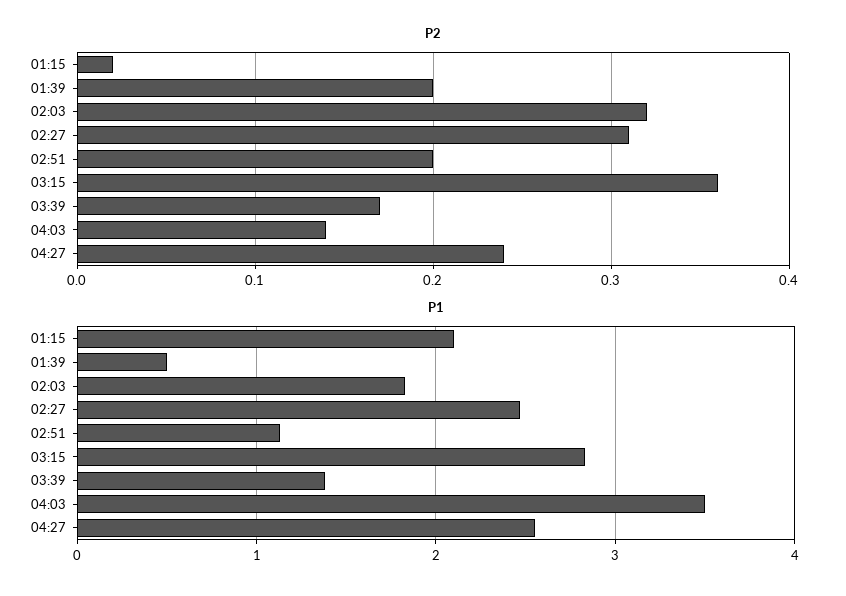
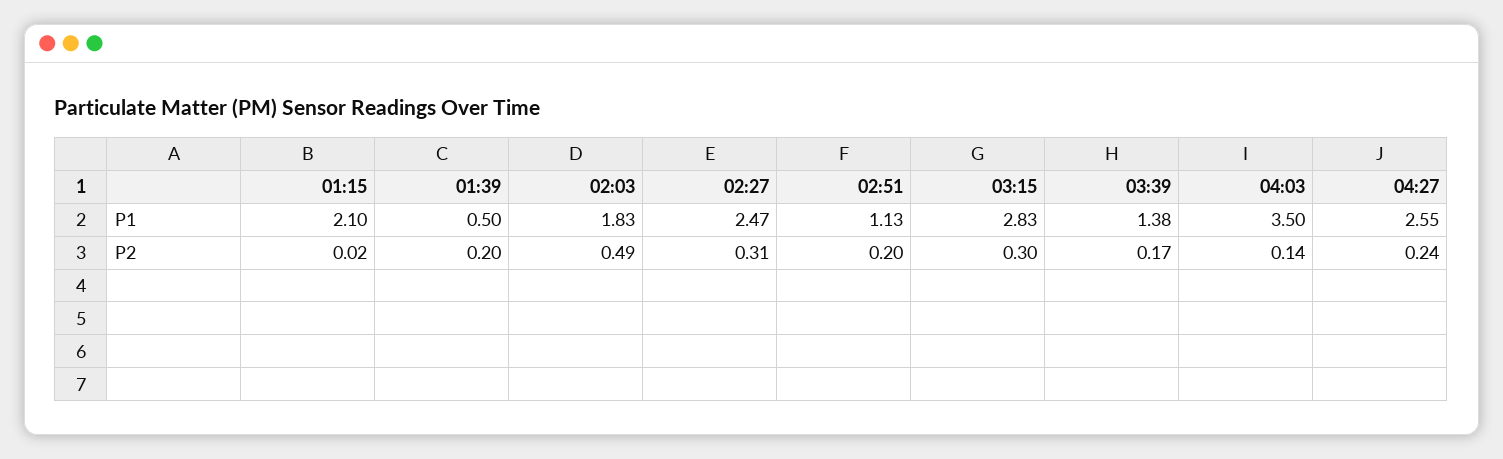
  {
    "P2": {
      "01:15": 0.02,
      "01:39": 0.2,
-     "02:03": 0.32,
+     "02:03": 0.49,
      "02:27": 0.31,
      "02:51": 0.2,
-     "03:15": 0.36,
+     "03:15": 0.3,
      "03:39": 0.17,
      "04:03": 0.14,
      "04:27": 0.24
    },
    "P1": {
      "01:15": 2.1,
      "01:39": 0.5,
      "02:03": 1.83,
      "02:27": 2.47,
      "02:51": 1.13,
      "03:15": 2.83,
      "03:39": 1.38,
      "04:03": 3.5,
      "04:27": 2.55
    }
  }

